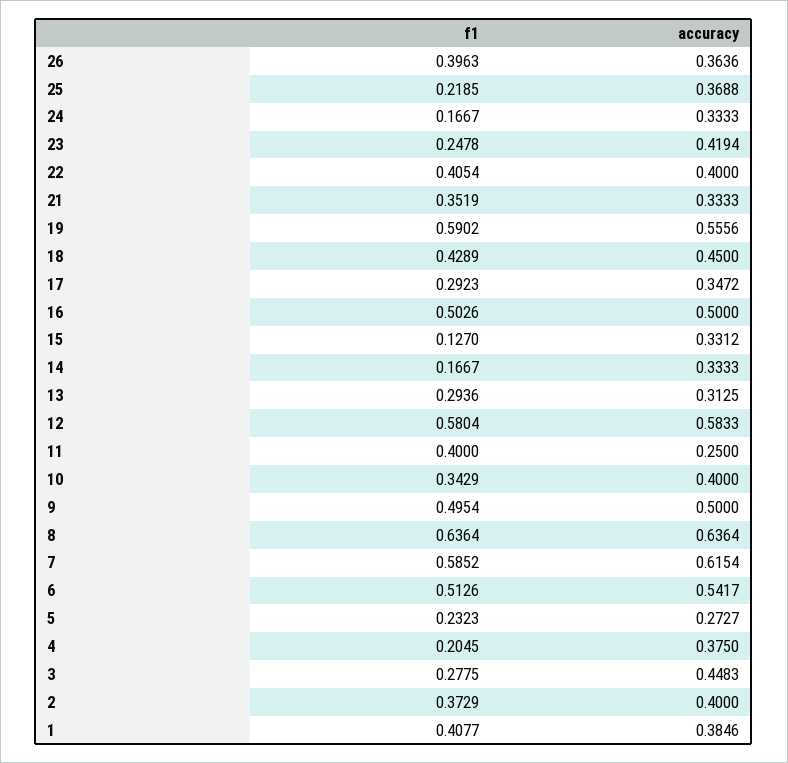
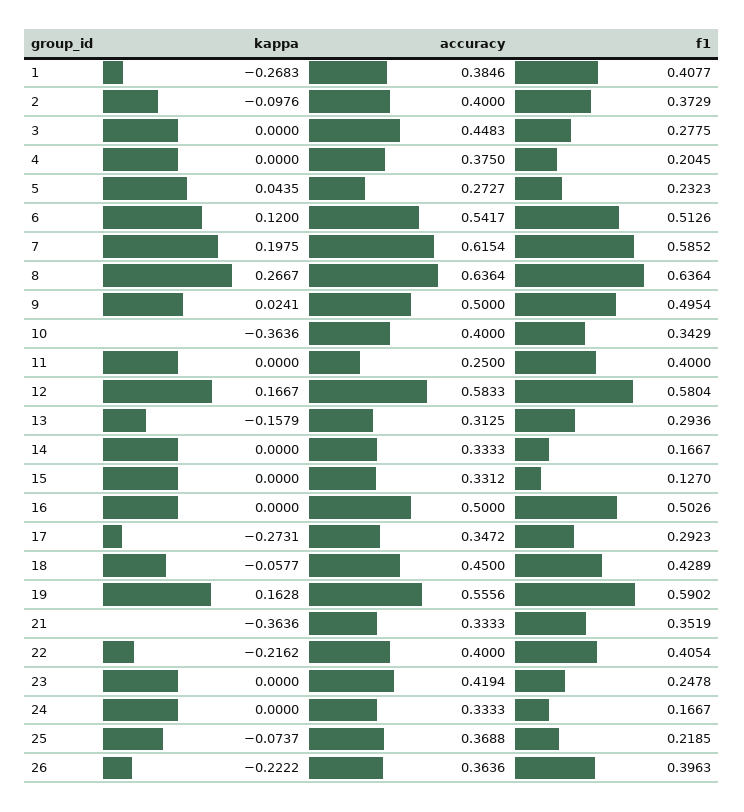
  {
    "f1": {
      "26": 0.3963,
      "25": 0.2185,
      "24": 0.1667,
      "23": 0.2478,
      "22": 0.4054,
      "21": 0.3519,
      "19": 0.5902,
      "18": 0.4289,
      "17": 0.2923,
      "16": 0.5026,
      "15": 0.127,
      "14": 0.1667,
      "13": 0.2936,
      "12": 0.5804,
      "11": 0.4,
      "10": 0.3429,
      "9": 0.4954,
      "8": 0.6364,
      "7": 0.5852,
      "6": 0.5126,
      "5": 0.2323,
      "4": 0.2045,
      "3": 0.2775,
      "2": 0.3729,
      "1": 0.4077
    },
    "accuracy": {
      "26": 0.3636,
      "25": 0.3688,
      "24": 0.3333,
      "23": 0.4194,
      "22": 0.4,
      "21": 0.3333,
      "19": 0.5556,
      "18": 0.45,
      "17": 0.3472,
      "16": 0.5,
      "15": 0.3312,
      "14": 0.3333,
      "13": 0.3125,
      "12": 0.5833,
      "11": 0.25,
      "10": 0.4,
      "9": 0.5,
      "8": 0.6364,
      "7": 0.6154,
      "6": 0.5417,
      "5": 0.2727,
      "4": 0.375,
      "3": 0.4483,
      "2": 0.4,
      "1": 0.3846
-   }
+   },
+   "kappa": {
+     "1": -0.2683,
+     "2": -0.0976,
+     "3": 0,
+     "4": 0,
+     "5": 0.0435,
+     "6": 0.12,
+     "7": 0.1975,
+     "8": 0.2667,
+     "9": 0.0241,
+     "10": -0.3636,
+     "11": 0,
+     "12": 0.1667,
+     "13": -0.1579,
+     "14": 0,
+     "15": 0,
+     "16": 0,
+     "17": -0.2731,
+     "18": -0.0577,
+     "19": 0.1628,
+     "21": -0.3636,
+     "22": -0.2162,
+     "23": 0,
+     "24": 0,
+     "25": -0.0737,
+     "26": -0.2222
+   }
  }

